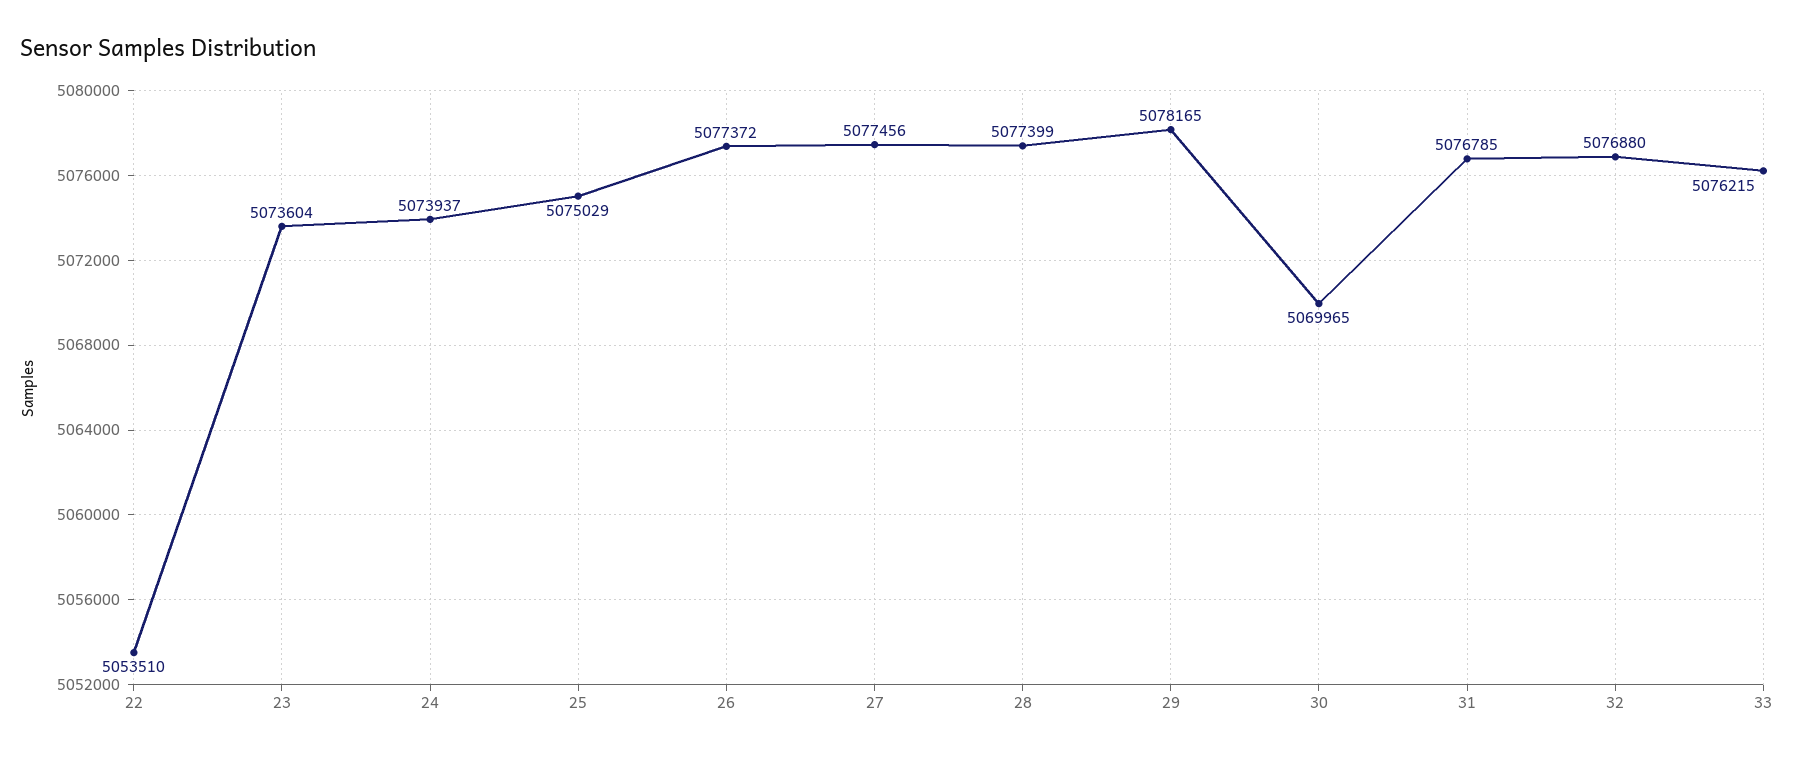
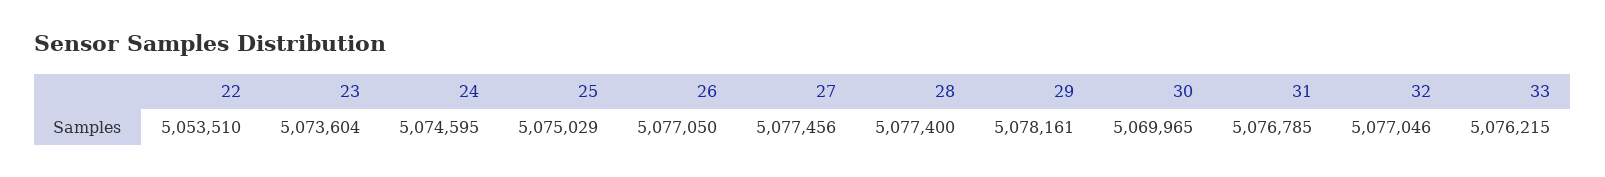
  {
    "22": 5053510,
    "23": 5073604,
-   "24": 5073937,
+   "24": 5074595,
    "25": 5075029,
-   "26": 5077372,
+   "26": 5077050,
    "27": 5077456,
-   "28": 5077399,
+   "28": 5077400,
-   "29": 5078165,
+   "29": 5078161,
    "30": 5069965,
    "31": 5076785,
-   "32": 5076880,
+   "32": 5077046,
    "33": 5076215
  }

